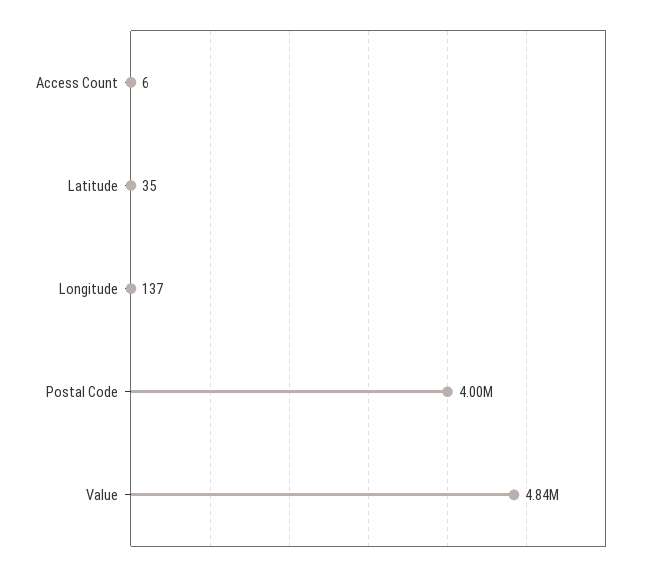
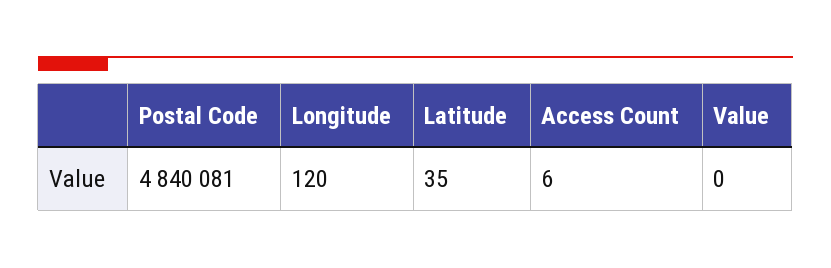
  {
    "Access Count": 6,
    "Latitude": 35,
-   "Longitude": 137,
+   "Longitude": 120,
-   "Postal Code": 4000000,
+   "Postal Code": 4840081,
-   "Value": 4840000
+   "Value": 0
  }

